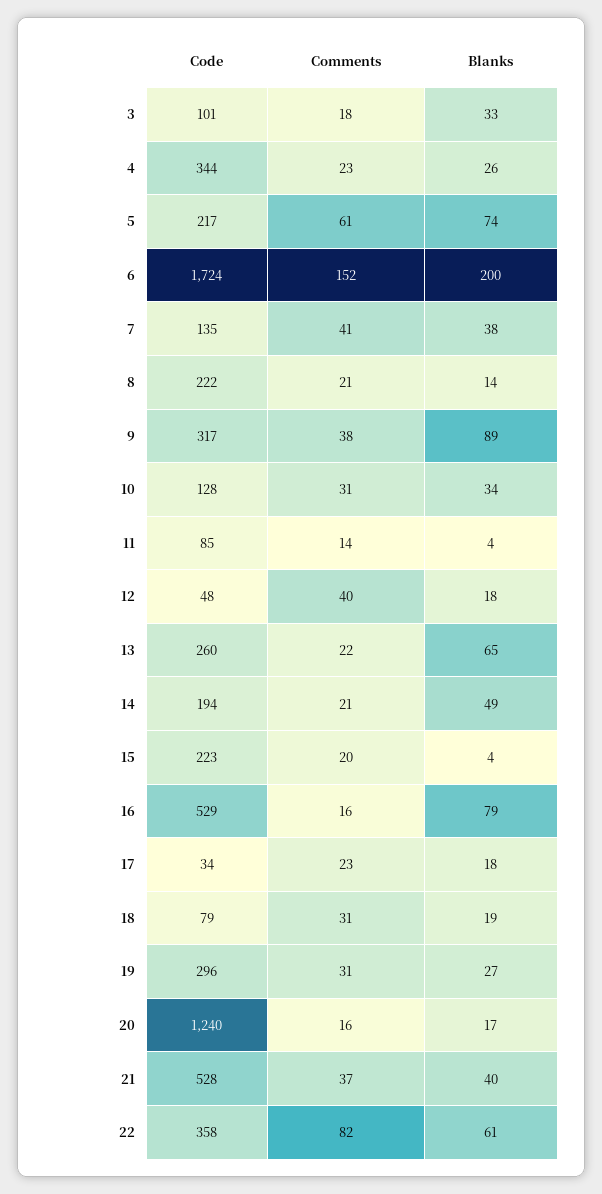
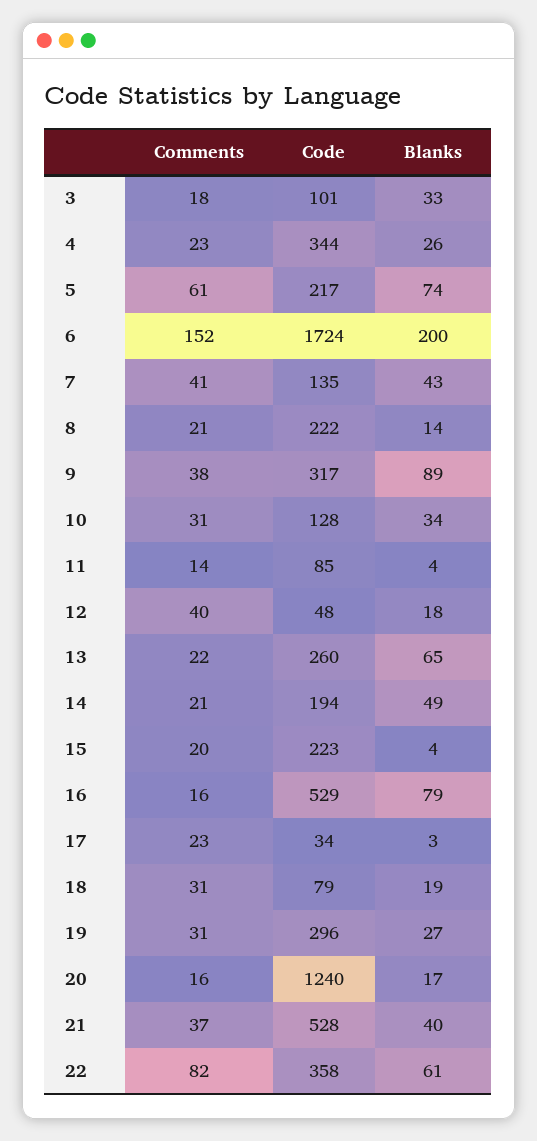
  {
    "Code": {
      "3": 101,
      "4": 344,
      "5": 217,
      "6": 1724,
      "7": 135,
      "8": 222,
      "9": 317,
      "10": 128,
      "11": 85,
      "12": 48,
      "13": 260,
      "14": 194,
      "15": 223,
      "16": 529,
      "17": 34,
      "18": 79,
      "19": 296,
      "20": 1240,
      "21": 528,
      "22": 358
    },
    "Comments": {
      "3": 18,
      "4": 23,
      "5": 61,
      "6": 152,
      "7": 41,
      "8": 21,
      "9": 38,
      "10": 31,
      "11": 14,
      "12": 40,
      "13": 22,
      "14": 21,
      "15": 20,
      "16": 16,
      "17": 23,
      "18": 31,
      "19": 31,
      "20": 16,
      "21": 37,
      "22": 82
    },
    "Blanks": {
      "3": 33,
      "4": 26,
      "5": 74,
      "6": 200,
-     "7": 38,
+     "7": 43,
      "8": 14,
      "9": 89,
      "10": 34,
      "11": 4,
      "12": 18,
      "13": 65,
      "14": 49,
      "15": 4,
      "16": 79,
-     "17": 18,
+     "17": 3,
      "18": 19,
      "19": 27,
      "20": 17,
      "21": 40,
      "22": 61
    }
  }

